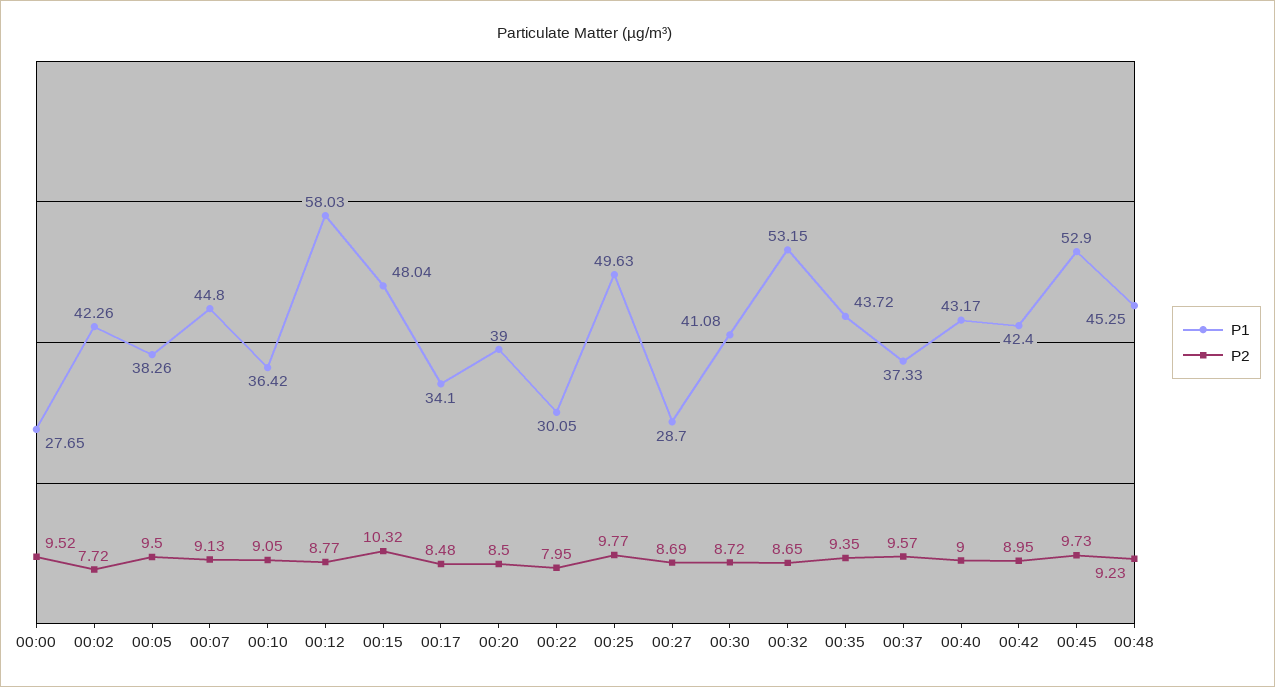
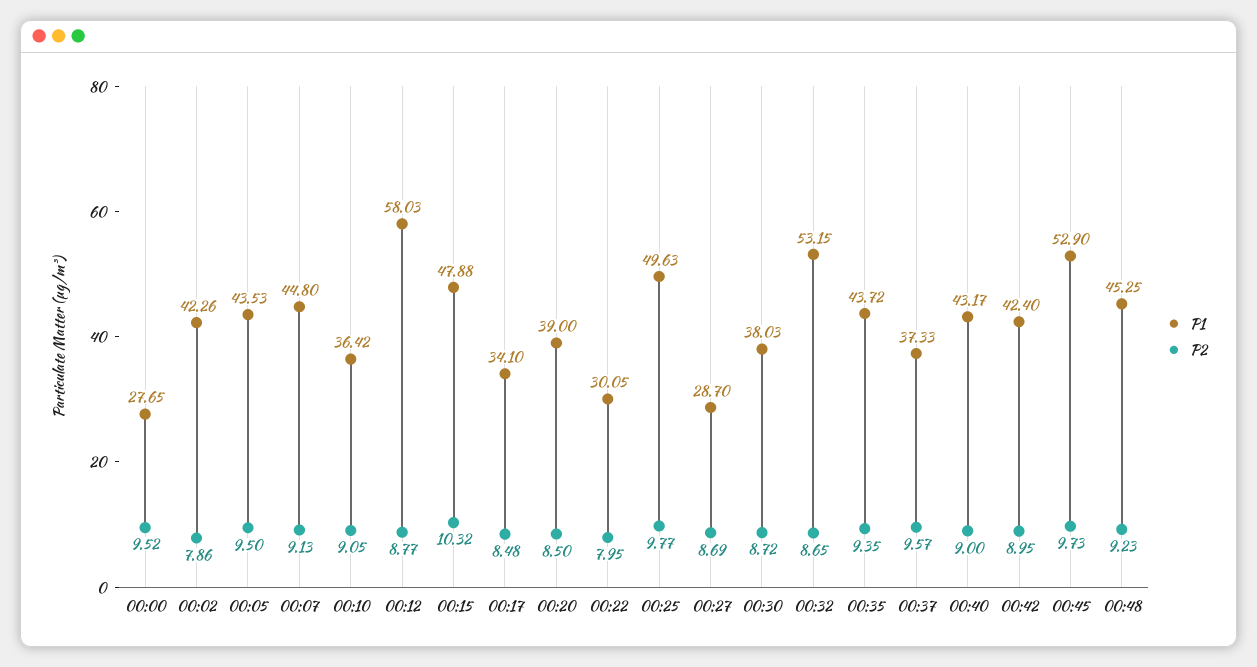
  {
    "P1": {
      "00:00": 27.65,
      "00:02": 42.26,
-     "00:05": 38.26,
+     "00:05": 43.53,
      "00:07": 44.8,
      "00:10": 36.42,
      "00:12": 58.03,
-     "00:15": 48.04,
+     "00:15": 47.88,
      "00:17": 34.1,
      "00:20": 39,
      "00:22": 30.05,
      "00:25": 49.63,
      "00:27": 28.7,
-     "00:30": 41.08,
+     "00:30": 38.03,
      "00:32": 53.15,
      "00:35": 43.72,
      "00:37": 37.33,
      "00:40": 43.17,
      "00:42": 42.4,
      "00:45": 52.9,
      "00:48": 45.25
    },
    "P2": {
      "00:00": 9.52,
-     "00:02": 7.72,
+     "00:02": 7.86,
      "00:05": 9.5,
      "00:07": 9.13,
      "00:10": 9.05,
      "00:12": 8.77,
      "00:15": 10.32,
      "00:17": 8.48,
      "00:20": 8.5,
      "00:22": 7.95,
      "00:25": 9.77,
      "00:27": 8.69,
      "00:30": 8.72,
      "00:32": 8.65,
      "00:35": 9.35,
      "00:37": 9.57,
      "00:40": 9,
      "00:42": 8.95,
      "00:45": 9.73,
      "00:48": 9.23
    }
  }

